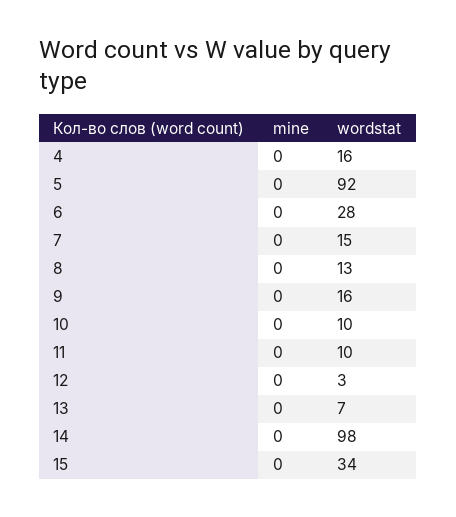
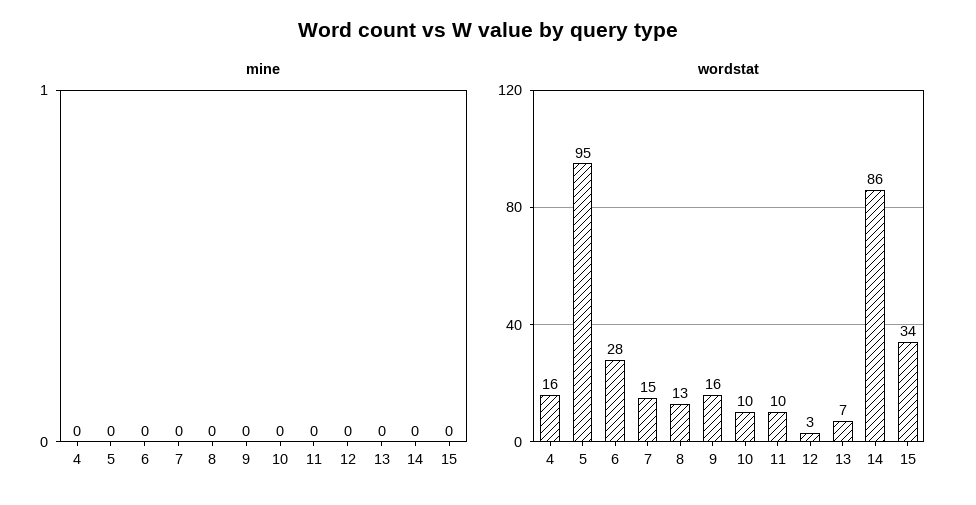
  {
    "mine": {
      "4": 0,
      "5": 0,
      "6": 0,
      "7": 0,
      "8": 0,
      "9": 0,
      "10": 0,
      "11": 0,
      "12": 0,
      "13": 0,
      "14": 0,
      "15": 0
    },
    "wordstat": {
      "4": 16,
-     "5": 92,
+     "5": 95,
      "6": 28,
      "7": 15,
      "8": 13,
      "9": 16,
      "10": 10,
      "11": 10,
      "12": 3,
      "13": 7,
-     "14": 98,
+     "14": 86,
      "15": 34
    }
  }

